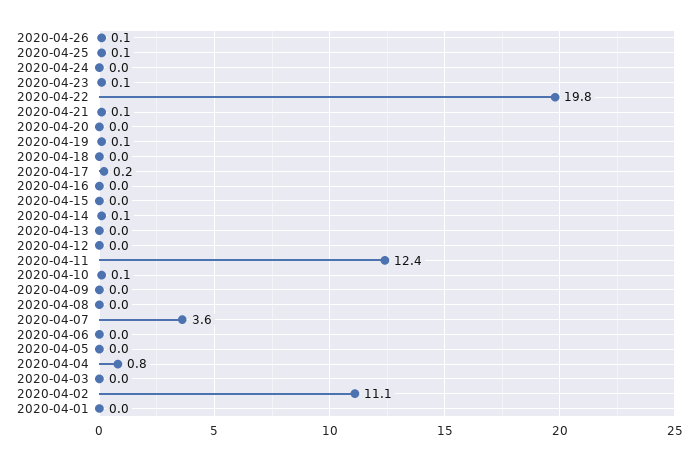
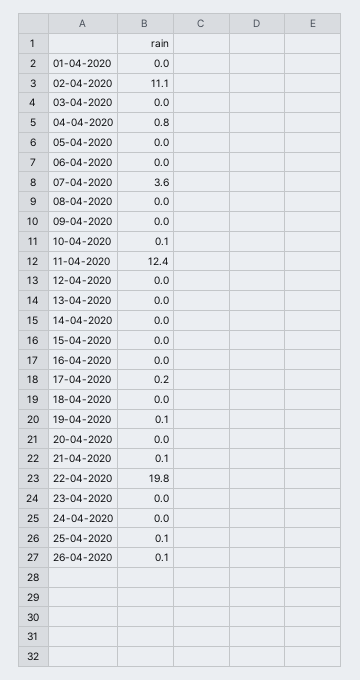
  {
    "2020-04-26": 0.1,
    "2020-04-25": 0.1,
    "2020-04-24": 0,
-   "2020-04-23": 0.1,
+   "2020-04-23": 0,
    "2020-04-22": 19.8,
    "2020-04-21": 0.1,
    "2020-04-20": 0,
    "2020-04-19": 0.1,
    "2020-04-18": 0,
    "2020-04-17": 0.2,
    "2020-04-16": 0,
    "2020-04-15": 0,
-   "2020-04-14": 0.1,
+   "2020-04-14": 0,
    "2020-04-13": 0,
    "2020-04-12": 0,
    "2020-04-11": 12.4,
    "2020-04-10": 0.1,
    "2020-04-09": 0,
    "2020-04-08": 0,
    "2020-04-07": 3.6,
    "2020-04-06": 0,
    "2020-04-05": 0,
    "2020-04-04": 0.8,
    "2020-04-03": 0,
    "2020-04-02": 11.1,
    "2020-04-01": 0
  }

